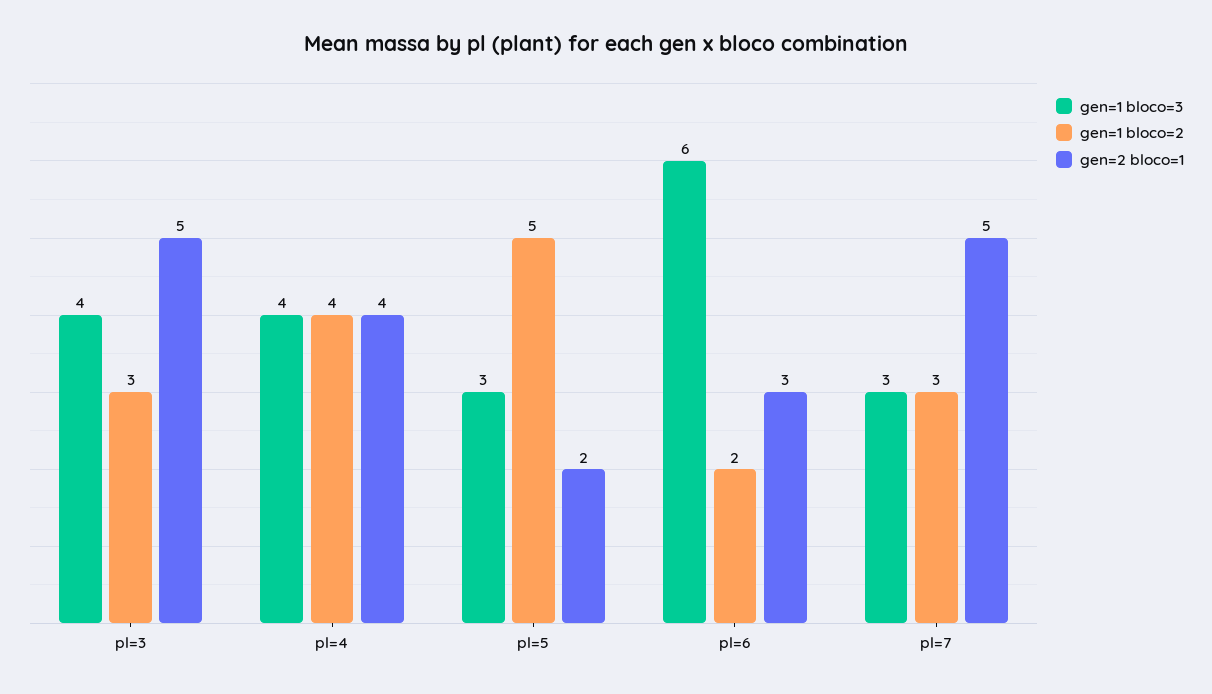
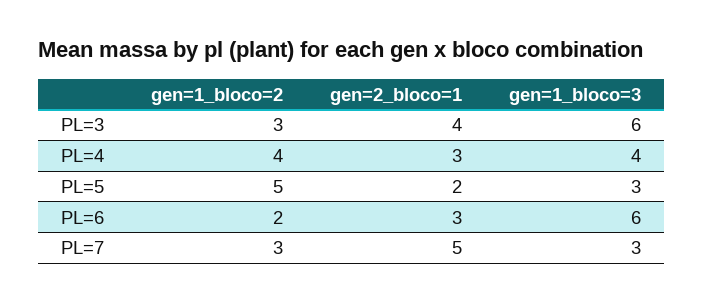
  {
    "gen=1 bloco=3": {
-     "pl=3": 4,
+     "pl=3": 6,
      "pl=4": 4,
      "pl=5": 3,
      "pl=6": 6,
      "pl=7": 3
    },
    "gen=1 bloco=2": {
      "pl=3": 3,
      "pl=4": 4,
      "pl=5": 5,
      "pl=6": 2,
      "pl=7": 3
    },
    "gen=2 bloco=1": {
-     "pl=3": 5,
+     "pl=3": 4,
-     "pl=4": 4,
+     "pl=4": 3,
      "pl=5": 2,
      "pl=6": 3,
      "pl=7": 5
    }
  }

